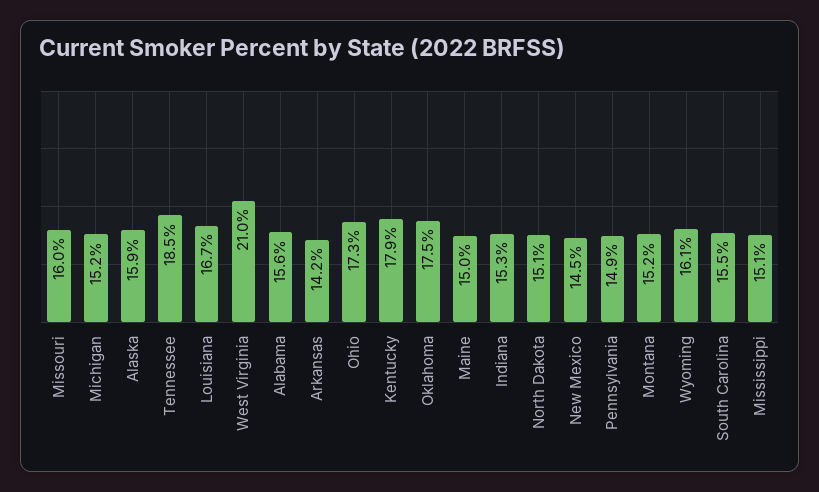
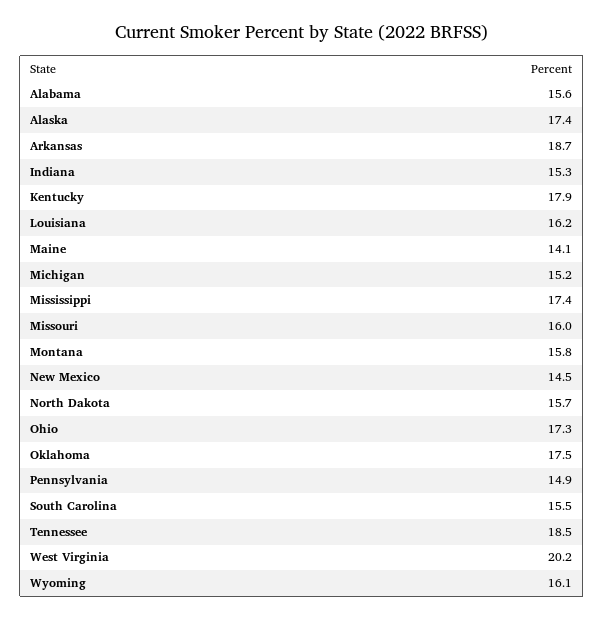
  {
    "Missouri": 16,
    "Michigan": 15.2,
-   "Alaska": 15.9,
+   "Alaska": 17.4,
    "Tennessee": 18.5,
-   "Louisiana": 16.7,
+   "Louisiana": 16.2,
-   "West Virginia": 21,
+   "West Virginia": 20.2,
    "Alabama": 15.6,
-   "Arkansas": 14.2,
+   "Arkansas": 18.7,
    "Ohio": 17.3,
    "Kentucky": 17.9,
    "Oklahoma": 17.5,
-   "Maine": 15,
+   "Maine": 14.1,
    "Indiana": 15.3,
-   "North Dakota": 15.1,
+   "North Dakota": 15.7,
    "New Mexico": 14.5,
    "Pennsylvania": 14.9,
-   "Montana": 15.2,
+   "Montana": 15.8,
    "Wyoming": 16.1,
    "South Carolina": 15.5,
-   "Mississippi": 15.1
+   "Mississippi": 17.4
  }

